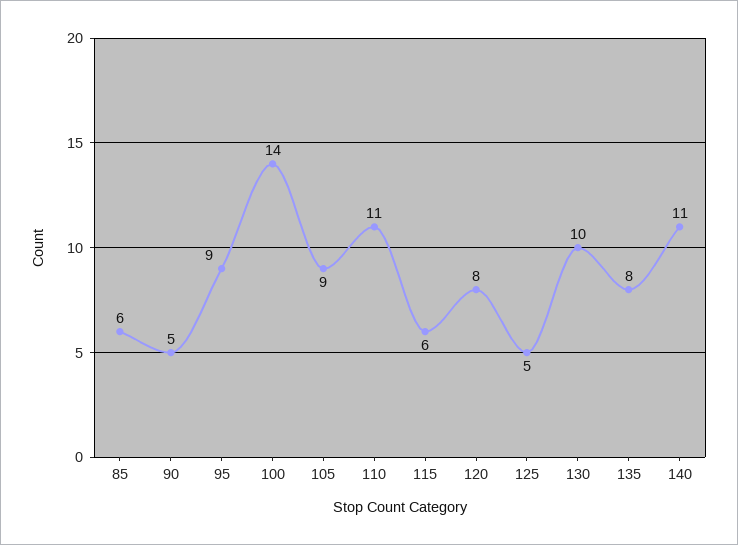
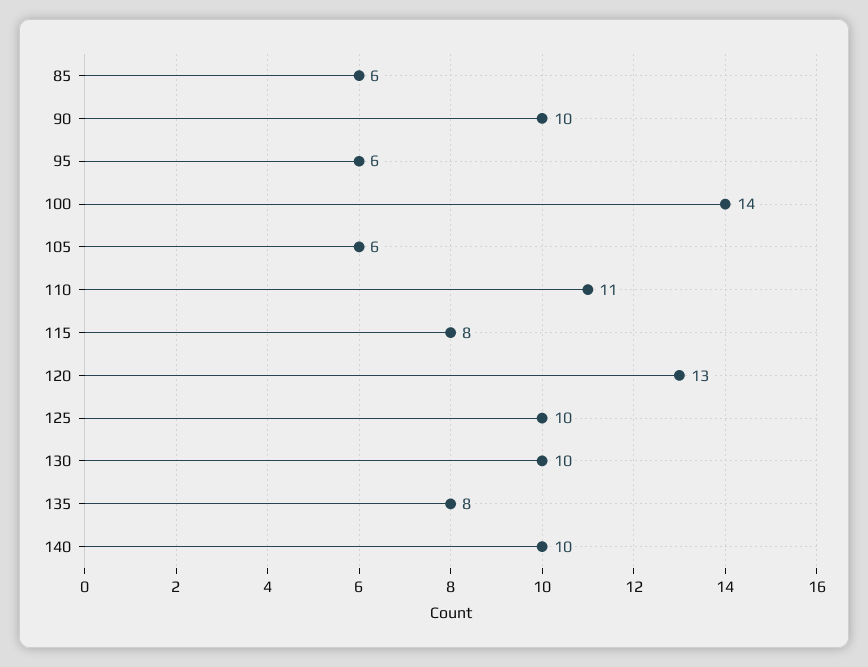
  {
    "85": 6,
-   "90": 5,
+   "90": 10,
-   "95": 9,
+   "95": 6,
    "100": 14,
-   "105": 9,
+   "105": 6,
    "110": 11,
-   "115": 6,
+   "115": 8,
-   "120": 8,
+   "120": 13,
-   "125": 5,
+   "125": 10,
    "130": 10,
    "135": 8,
-   "140": 11
+   "140": 10
  }

